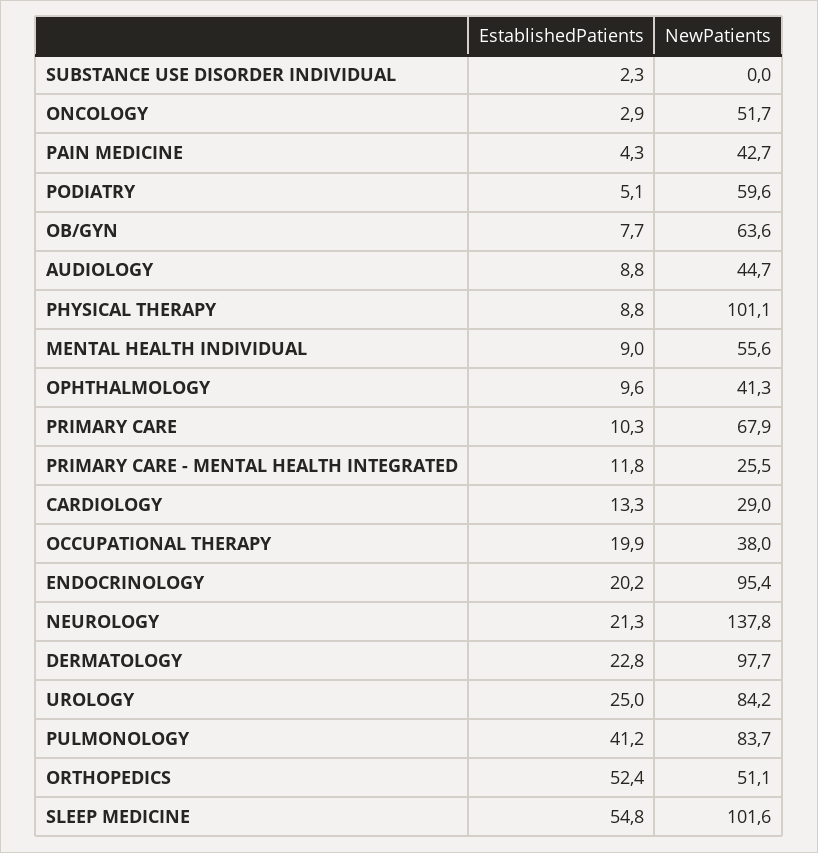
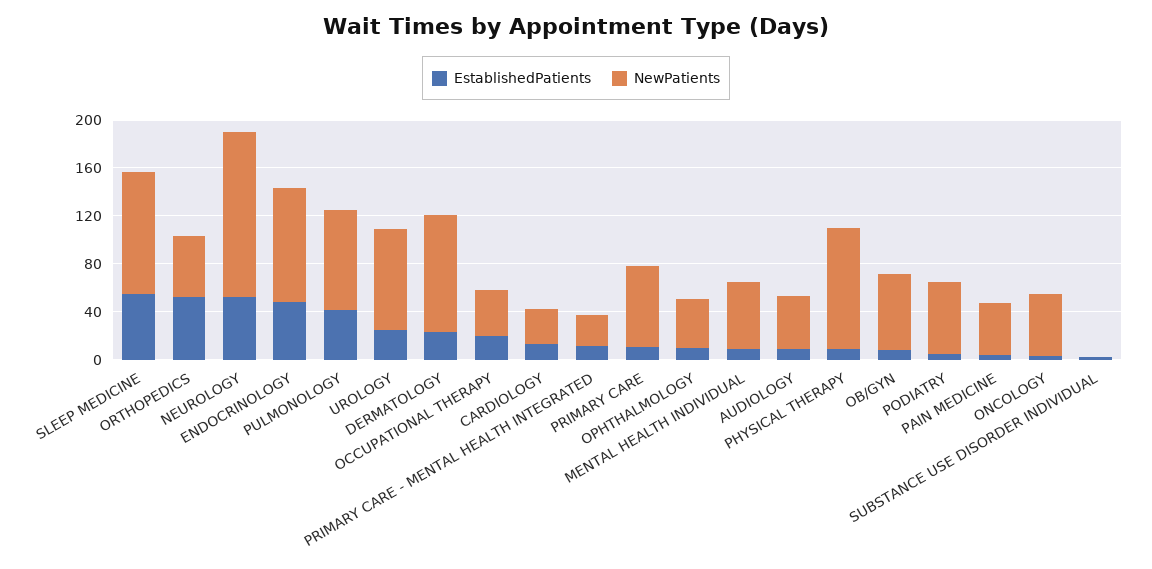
  {
    "EstablishedPatients": {
      "SUBSTANCE USE DISORDER INDIVIDUAL": 2.3,
      "ONCOLOGY": 2.9,
      "PAIN MEDICINE": 4.3,
      "PODIATRY": 5.1,
      "OB/GYN": 7.7,
      "AUDIOLOGY": 8.8,
      "PHYSICAL THERAPY": 8.8,
      "MENTAL HEALTH INDIVIDUAL": 9,
      "OPHTHALMOLOGY": 9.6,
      "PRIMARY CARE": 10.3,
      "PRIMARY CARE - MENTAL HEALTH INTEGRATED": 11.8,
      "CARDIOLOGY": 13.3,
      "OCCUPATIONAL THERAPY": 19.9,
-     "ENDOCRINOLOGY": 20.2,
+     "ENDOCRINOLOGY": 50,
-     "NEUROLOGY": 21.3,
+     "NEUROLOGY": 50,
      "DERMATOLOGY": 22.8,
      "UROLOGY": 25,
      "PULMONOLOGY": 41.2,
      "ORTHOPEDICS": 52.4,
      "SLEEP MEDICINE": 54.8
    },
    "NewPatients": {
      "SUBSTANCE USE DISORDER INDIVIDUAL": 0,
      "ONCOLOGY": 51.7,
      "PAIN MEDICINE": 42.7,
      "PODIATRY": 59.6,
      "OB/GYN": 63.6,
      "AUDIOLOGY": 44.7,
      "PHYSICAL THERAPY": 101.1,
      "MENTAL HEALTH INDIVIDUAL": 55.6,
      "OPHTHALMOLOGY": 41.3,
      "PRIMARY CARE": 67.9,
      "PRIMARY CARE - MENTAL HEALTH INTEGRATED": 25.5,
      "CARDIOLOGY": 29,
      "OCCUPATIONAL THERAPY": 38,
      "ENDOCRINOLOGY": 95.4,
      "NEUROLOGY": 137.8,
      "DERMATOLOGY": 97.7,
      "UROLOGY": 84.2,
      "PULMONOLOGY": 83.7,
      "ORTHOPEDICS": 51.1,
      "SLEEP MEDICINE": 101.6
    }
  }

